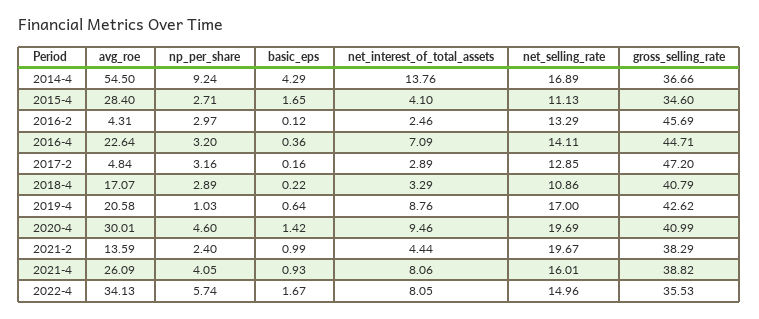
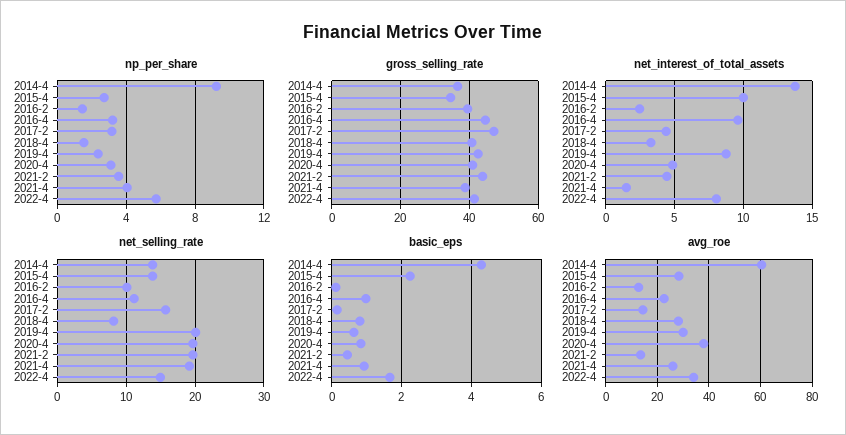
  {
    "avg_roe": {
-     "2014-4": 54.5,
+     "2014-4": 60,
      "2015-4": 28.4,
-     "2016-2": 4.31,
+     "2016-2": 12.5,
      "2016-4": 22.64,
-     "2017-2": 4.84,
+     "2017-2": 15,
-     "2018-4": 17.07,
+     "2018-4": 27.5,
-     "2019-4": 20.58,
+     "2019-4": 30,
-     "2020-4": 30.01,
+     "2020-4": 37.5,
      "2021-2": 13.59,
      "2021-4": 26.09,
      "2022-4": 34.13
    },
    "np_per_share": {
      "2014-4": 9.24,
      "2015-4": 2.71,
-     "2016-2": 2.97,
+     "2016-2": 1.5,
      "2016-4": 3.2,
      "2017-2": 3.16,
-     "2018-4": 2.89,
+     "2018-4": 1.5,
-     "2019-4": 1.03,
+     "2019-4": 2.5,
-     "2020-4": 4.6,
+     "2020-4": 3,
-     "2021-2": 2.4,
+     "2021-2": 3.5,
      "2021-4": 4.05,
      "2022-4": 5.74
    },
    "basic_eps": {
      "2014-4": 4.29,
-     "2015-4": 1.65,
+     "2015-4": 2.2,
      "2016-2": 0.12,
-     "2016-4": 0.36,
+     "2016-4": 1,
      "2017-2": 0.16,
-     "2018-4": 0.22,
+     "2018-4": 0.8,
      "2019-4": 0.64,
-     "2020-4": 1.42,
+     "2020-4": 0.8,
-     "2021-2": 0.99,
+     "2021-2": 0.4,
      "2021-4": 0.93,
      "2022-4": 1.67
    },
    "net_interest_of_total_assets": {
      "2014-4": 13.76,
-     "2015-4": 4.1,
+     "2015-4": 10,
      "2016-2": 2.46,
-     "2016-4": 7.09,
+     "2016-4": 9.5,
-     "2017-2": 2.89,
+     "2017-2": 4.5,
      "2018-4": 3.29,
      "2019-4": 8.76,
-     "2020-4": 9.46,
+     "2020-4": 5,
      "2021-2": 4.44,
-     "2021-4": 8.06,
+     "2021-4": 1.5,
      "2022-4": 8.05
    },
    "net_selling_rate": {
-     "2014-4": 16.89,
+     "2014-4": 14,
-     "2015-4": 11.13,
+     "2015-4": 14,
-     "2016-2": 13.29,
+     "2016-2": 10,
-     "2016-4": 14.11,
+     "2016-4": 11,
-     "2017-2": 12.85,
+     "2017-2": 16,
-     "2018-4": 10.86,
+     "2018-4": 8,
-     "2019-4": 17,
+     "2019-4": 20,
      "2020-4": 19.69,
      "2021-2": 19.67,
-     "2021-4": 16.01,
+     "2021-4": 19,
      "2022-4": 14.96
    },
    "gross_selling_rate": {
      "2014-4": 36.66,
      "2015-4": 34.6,
-     "2016-2": 45.69,
+     "2016-2": 40,
      "2016-4": 44.71,
      "2017-2": 47.2,
      "2018-4": 40.79,
      "2019-4": 42.62,
      "2020-4": 40.99,
-     "2021-2": 38.29,
+     "2021-2": 44,
      "2021-4": 38.82,
-     "2022-4": 35.53
+     "2022-4": 42
    }
  }

